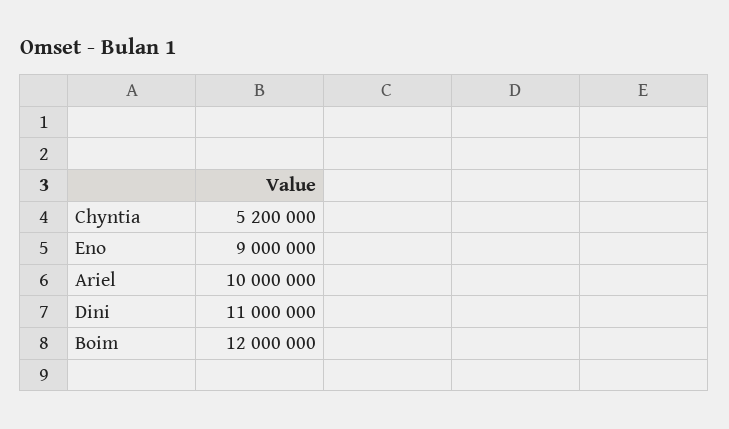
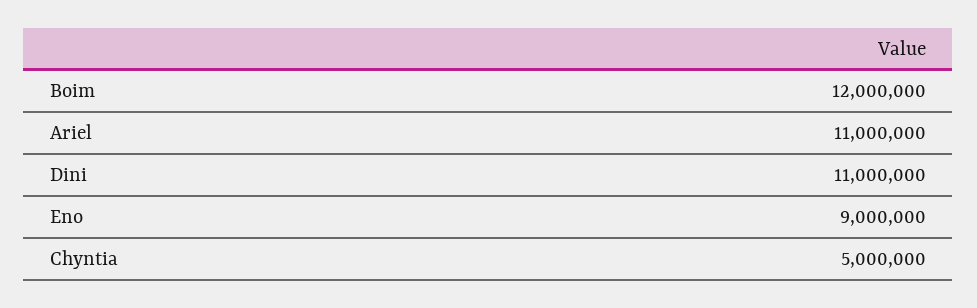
  {
-   "Chyntia": 5200000,
+   "Chyntia": 5000000,
    "Eno": 9000000,
-   "Ariel": 10000000,
+   "Ariel": 11000000,
    "Dini": 11000000,
    "Boim": 12000000
  }

